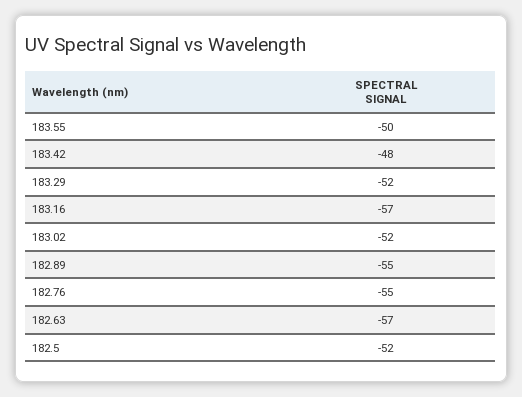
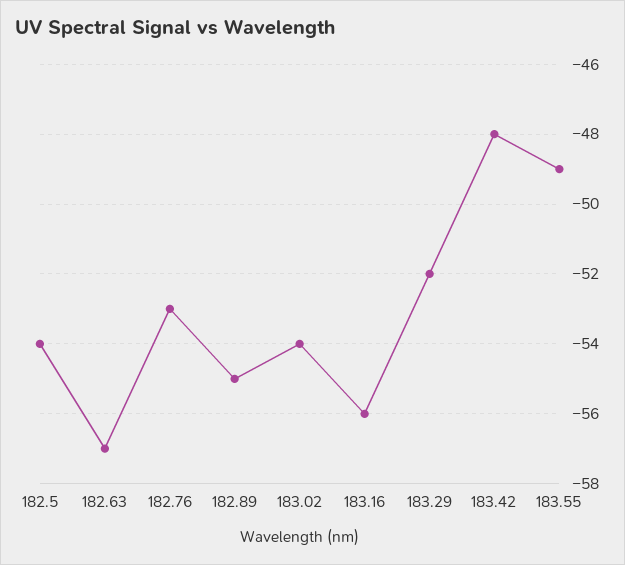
  {
-   "183.55": -50,
+   "183.55": -49,
    "183.42": -48,
    "183.29": -52,
-   "183.16": -57,
+   "183.16": -56,
-   "183.02": -52,
+   "183.02": -54,
    "182.89": -55,
-   "182.76": -55,
+   "182.76": -53,
    "182.63": -57,
-   "182.5": -52
+   "182.5": -54
  }

